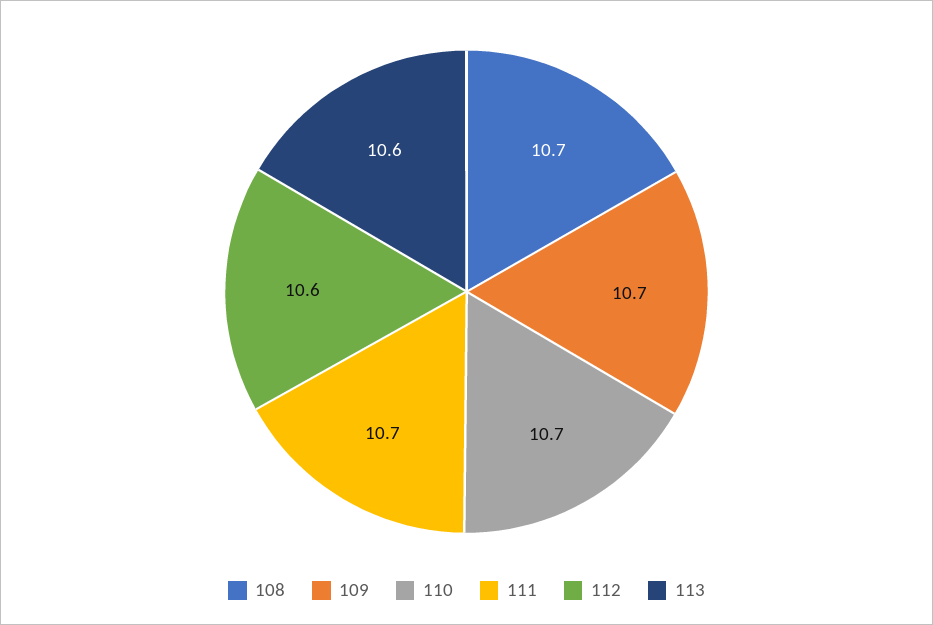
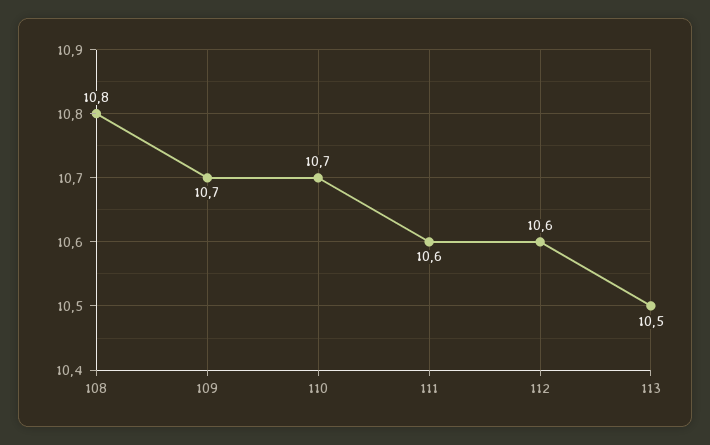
  {
-   "108": 10.7,
+   "108": 10.8,
    "109": 10.7,
    "110": 10.7,
-   "111": 10.7,
+   "111": 10.6,
    "112": 10.6,
-   "113": 10.6
+   "113": 10.5
  }

